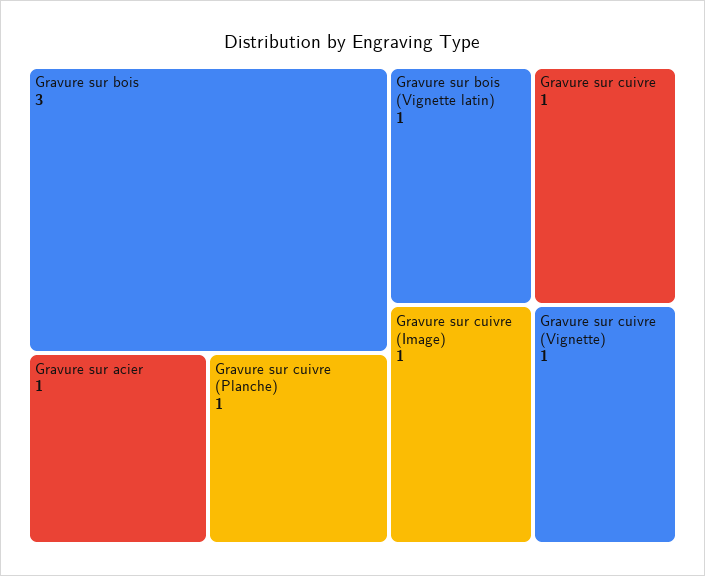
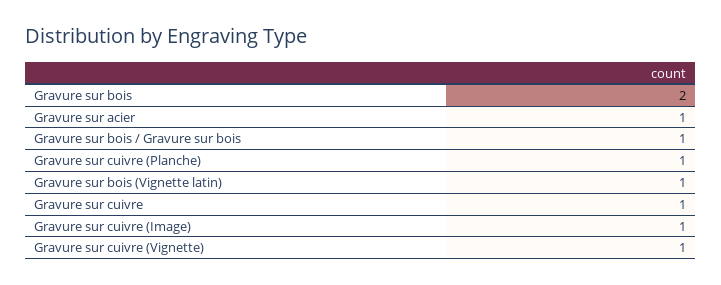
  {
-   "Gravure sur bois": 3,
+   "Gravure sur bois": 2,
    "Gravure sur acier": 1,
    "Gravure sur cuivre (Planche)": 1,
    "Gravure sur bois (Vignette latin)": 1,
    "Gravure sur cuivre": 1,
    "Gravure sur cuivre (Image)": 1,
-   "Gravure sur cuivre (Vignette)": 1
+   "Gravure sur cuivre (Vignette)": 1,
+   "Gravure sur bois / Gravure sur bois": 1
  }

